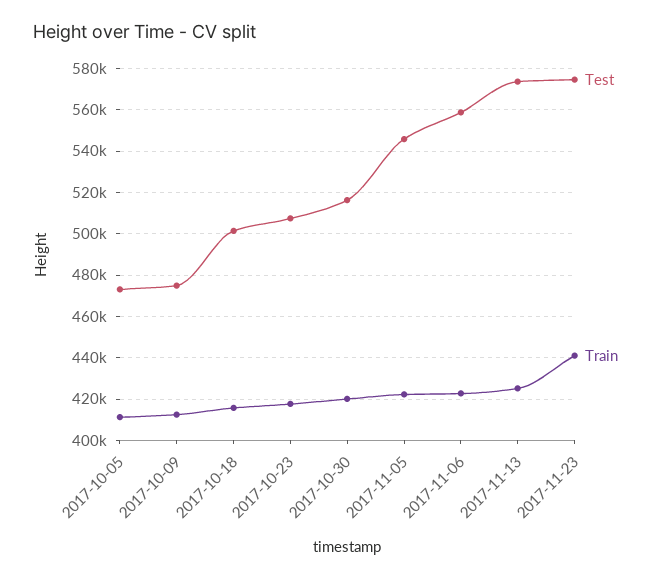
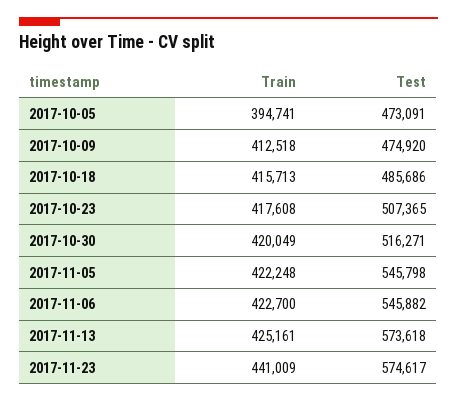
  {
    "Test": {
      "2017-10-05": 473091,
      "2017-10-09": 474920,
-     "2017-10-18": 500000,
+     "2017-10-18": 485686,
      "2017-10-23": 507365,
      "2017-10-30": 516271,
      "2017-11-05": 545798,
-     "2017-11-06": 560000,
+     "2017-11-06": 545882,
      "2017-11-13": 573618,
      "2017-11-23": 574617
    },
    "Train": {
-     "2017-10-05": 410000,
+     "2017-10-05": 394741,
      "2017-10-09": 412518,
      "2017-10-18": 415713,
      "2017-10-23": 417608,
      "2017-10-30": 420049,
      "2017-11-05": 422248,
      "2017-11-06": 422700,
      "2017-11-13": 425161,
      "2017-11-23": 441009
    }
  }

